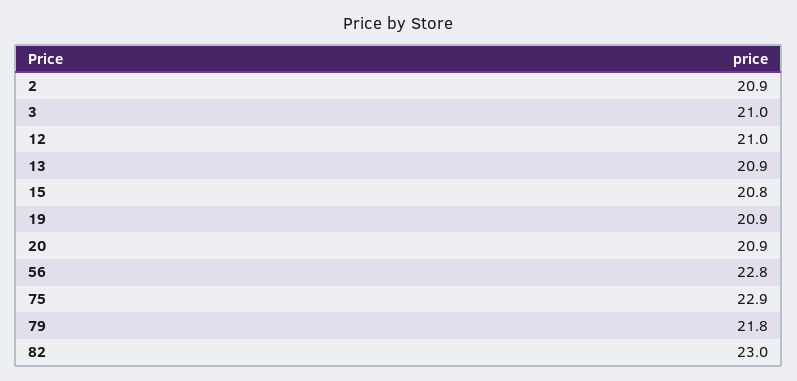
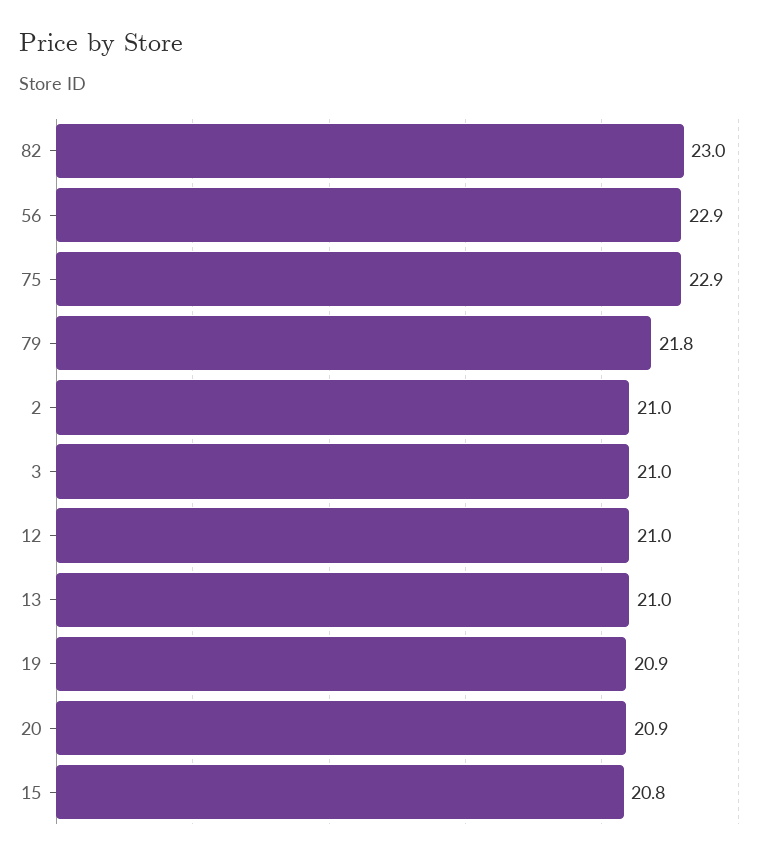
  {
-   "2": 20.9,
+   "2": 21,
    "3": 21,
    "12": 21,
-   "13": 20.9,
+   "13": 21,
    "15": 20.8,
    "19": 20.9,
    "20": 20.9,
-   "56": 22.8,
+   "56": 22.9,
    "75": 22.9,
    "79": 21.8,
    "82": 23
  }

